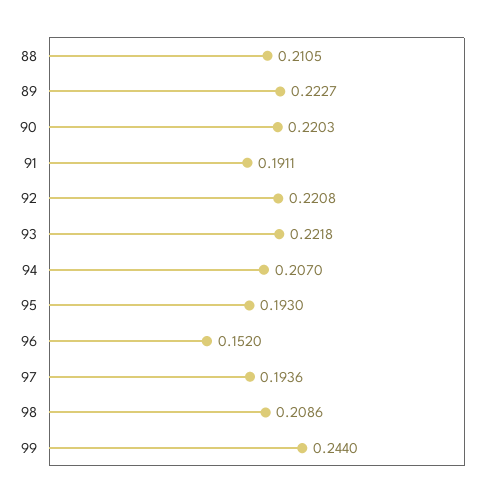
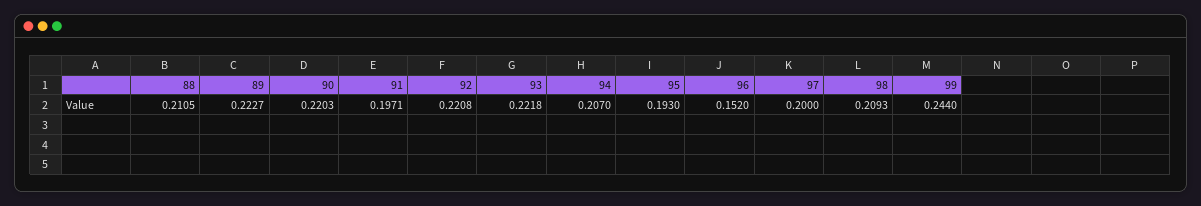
  {
    "88": 0.2105,
    "89": 0.2227,
    "90": 0.2203,
-   "91": 0.1911,
+   "91": 0.1971,
    "92": 0.2208,
    "93": 0.2218,
    "94": 0.207,
    "95": 0.193,
    "96": 0.152,
-   "97": 0.1936,
+   "97": 0.2,
-   "98": 0.2086,
+   "98": 0.2093,
    "99": 0.244
  }

